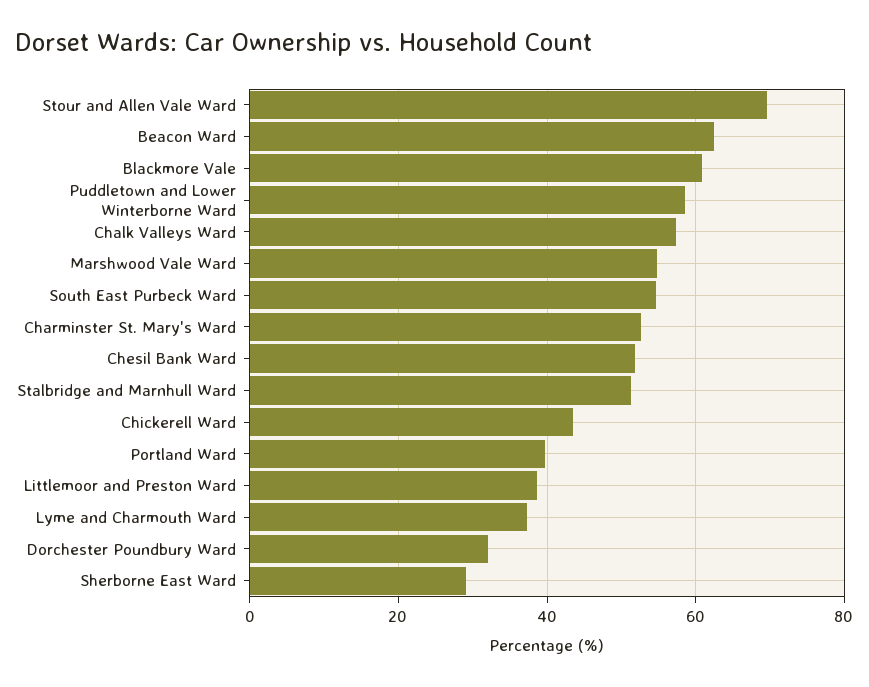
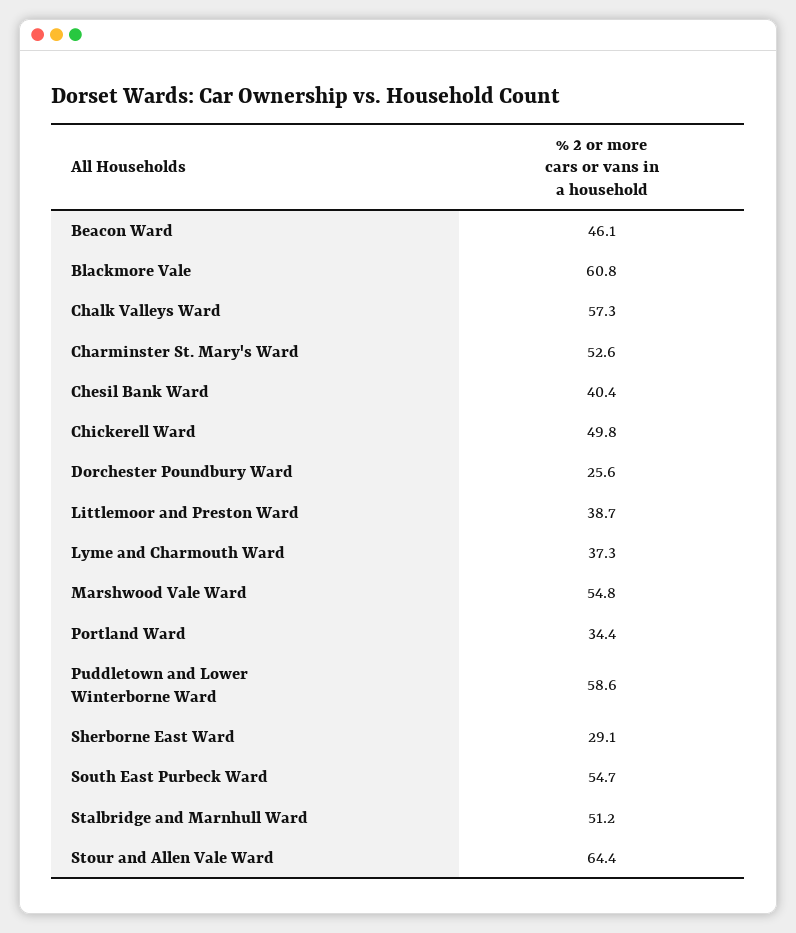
  {
-   "Stour and Allen Vale Ward": 70,
+   "Stour and Allen Vale Ward": 64.4,
-   "Beacon Ward": 62,
+   "Beacon Ward": 46.1,
    "Blackmore Vale": 60.8,
    "Puddletown and Lower Winterborne Ward": 58.6,
    "Chalk Valleys Ward": 57.3,
    "Marshwood Vale Ward": 54.8,
    "South East Purbeck Ward": 54.7,
    "Charminster St. Mary's Ward": 52.6,
-   "Chesil Bank Ward": 52,
+   "Chesil Bank Ward": 40.4,
    "Stalbridge and Marnhull Ward": 51.2,
-   "Chickerell Ward": 44,
+   "Chickerell Ward": 49.8,
-   "Portland Ward": 40,
+   "Portland Ward": 34.4,
    "Littlemoor and Preston Ward": 38.7,
    "Lyme and Charmouth Ward": 37.3,
-   "Dorchester Poundbury Ward": 32,
+   "Dorchester Poundbury Ward": 25.6,
    "Sherborne East Ward": 29.1
  }

